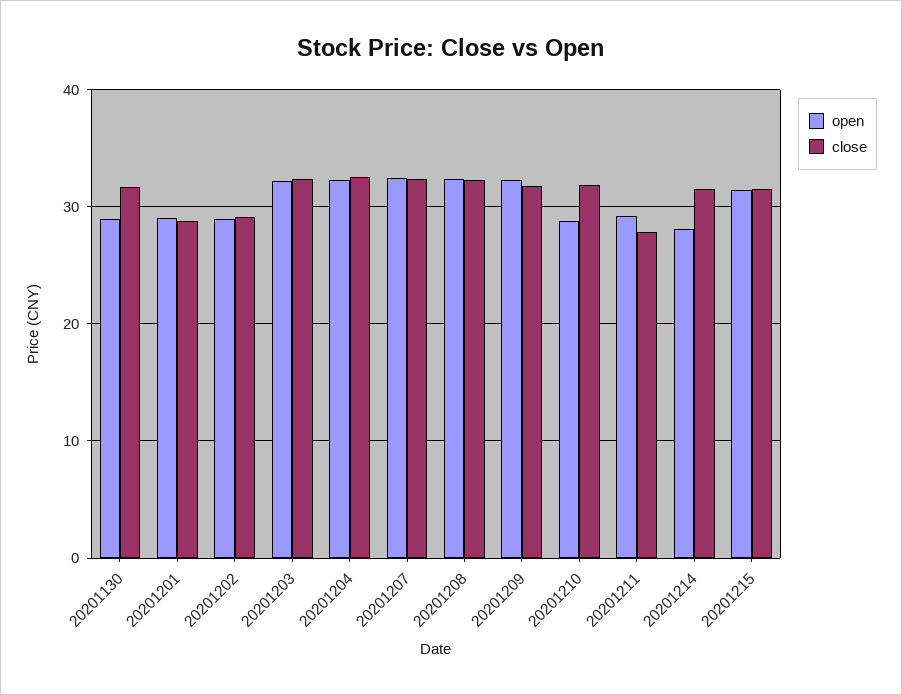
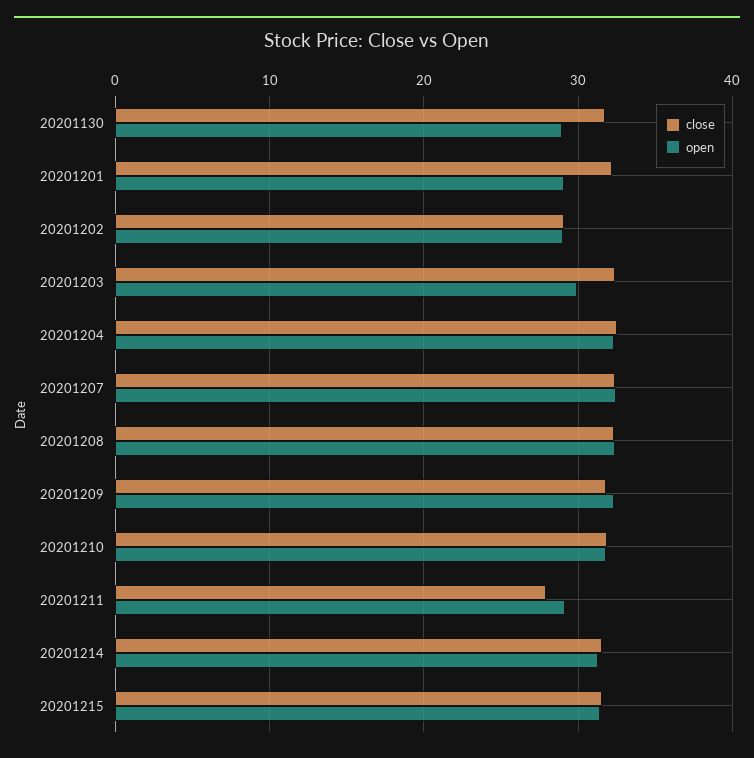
  {
    "open": {
      "20201130": 29,
      "20201201": 29,
      "20201202": 29,
-     "20201203": 32,
+     "20201203": 30,
      "20201204": 32,
      "20201207": 32,
      "20201208": 32,
      "20201209": 32,
-     "20201210": 29,
+     "20201210": 32,
      "20201211": 29,
-     "20201214": 28,
+     "20201214": 31,
      "20201215": 31
    },
    "close": {
      "20201130": 32,
-     "20201201": 29,
+     "20201201": 32,
      "20201202": 29,
      "20201203": 32,
      "20201204": 33,
      "20201207": 32,
      "20201208": 32,
      "20201209": 32,
      "20201210": 32,
      "20201211": 28,
      "20201214": 32,
      "20201215": 32
    }
  }

